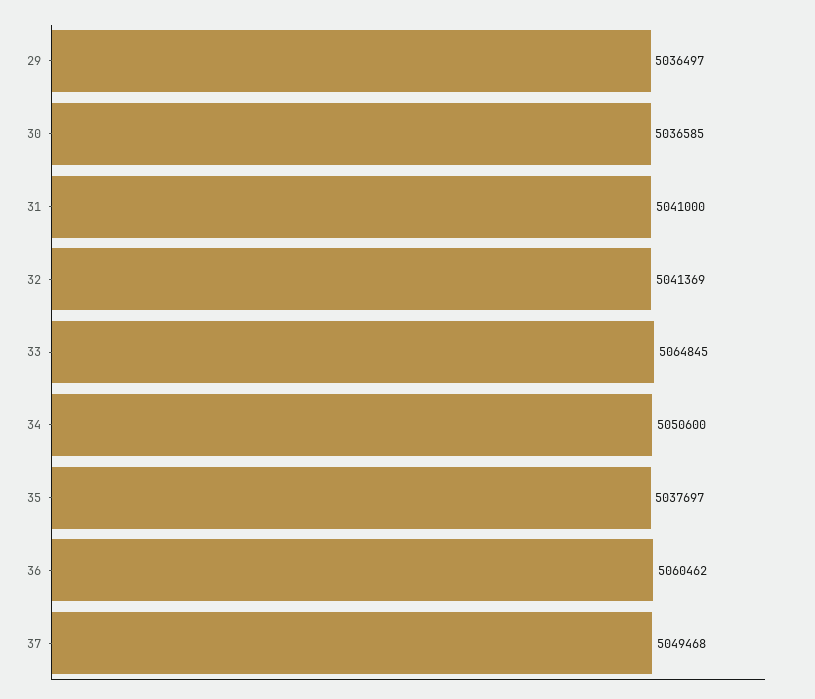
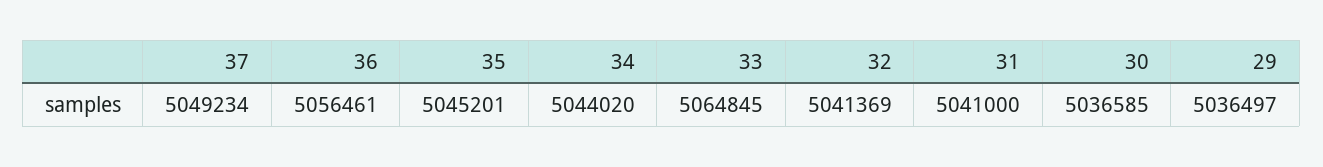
  {
    "29": 5036497,
    "30": 5036585,
    "31": 5041000,
    "32": 5041369,
    "33": 5064845,
-   "34": 5050600,
+   "34": 5044020,
-   "35": 5037697,
+   "35": 5045201,
-   "36": 5060462,
+   "36": 5056461,
-   "37": 5049468
+   "37": 5049234
  }

